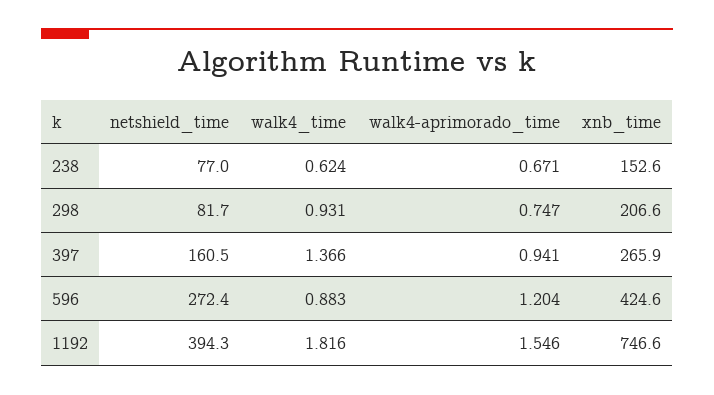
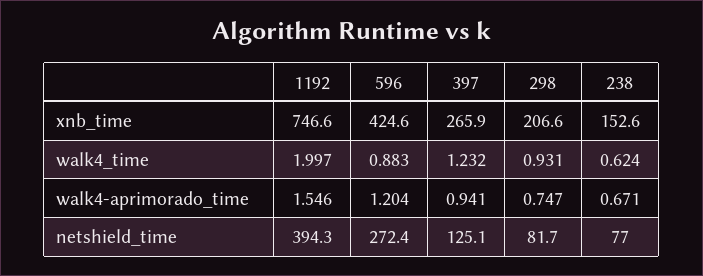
  {
    "netshield_time": {
      "238": 77,
      "298": 81.7,
-     "397": 160.5,
+     "397": 125.1,
      "596": 272.4,
      "1192": 394.3
    },
    "walk4_time": {
      "238": 0.624,
      "298": 0.931,
-     "397": 1.366,
+     "397": 1.232,
      "596": 0.883,
-     "1192": 1.816
+     "1192": 1.997
    },
    "walk4-aprimorado_time": {
      "238": 0.671,
      "298": 0.747,
      "397": 0.941,
      "596": 1.204,
      "1192": 1.546
    },
    "xnb_time": {
      "238": 152.6,
      "298": 206.6,
      "397": 265.9,
      "596": 424.6,
      "1192": 746.6
    }
  }

